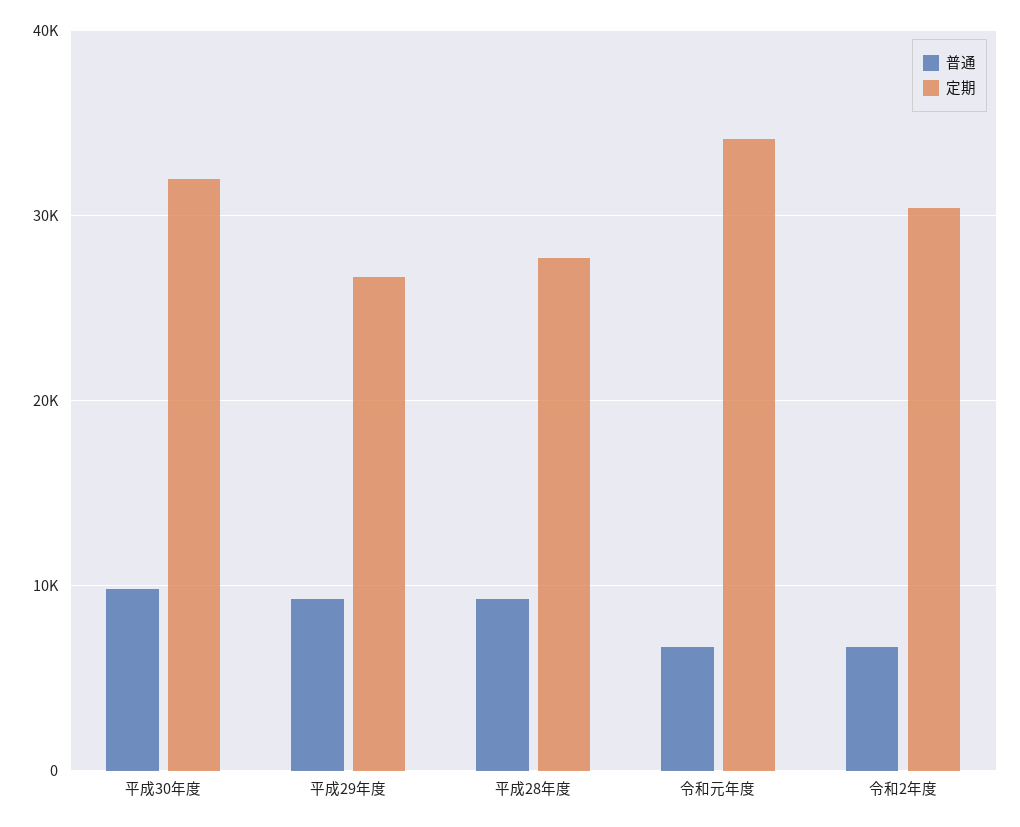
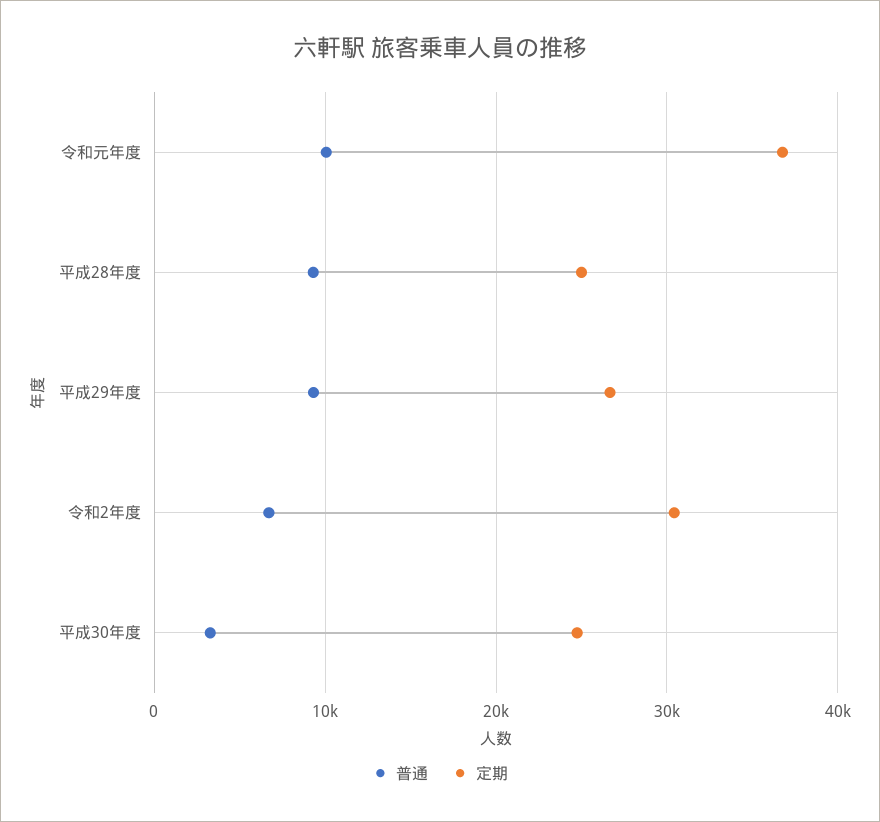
  {
    "普通": {
-     "平成30年度": 10000,
+     "平成30年度": 3000,
      "平成29年度": 9000,
      "平成28年度": 9000,
-     "令和元年度": 7000,
+     "令和元年度": 10000,
      "令和2年度": 7000
    },
    "定期": {
-     "平成30年度": 32000,
+     "平成30年度": 25000,
      "平成29年度": 27000,
-     "平成28年度": 28000,
+     "平成28年度": 25000,
-     "令和元年度": 34000,
+     "令和元年度": 37000,
      "令和2年度": 30000
    }
  }

